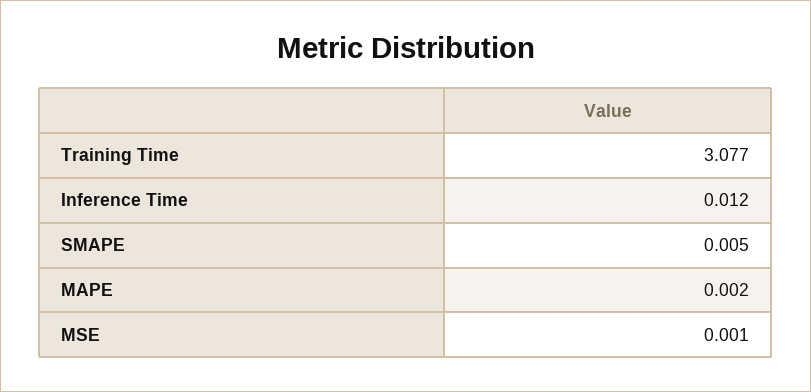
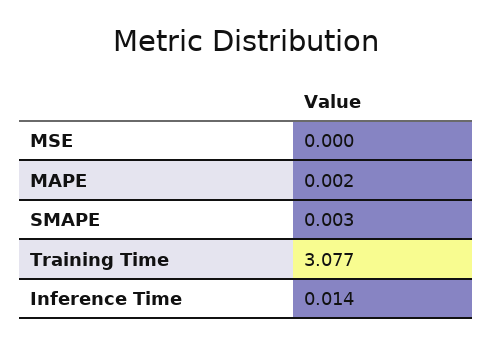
  {
    "Training Time": 3.077,
-   "Inference Time": 0.012,
+   "Inference Time": 0.014,
-   "SMAPE": 0.005,
+   "SMAPE": 0.003,
    "MAPE": 0.002,
-   "MSE": 0.001
+   "MSE": 0
  }

